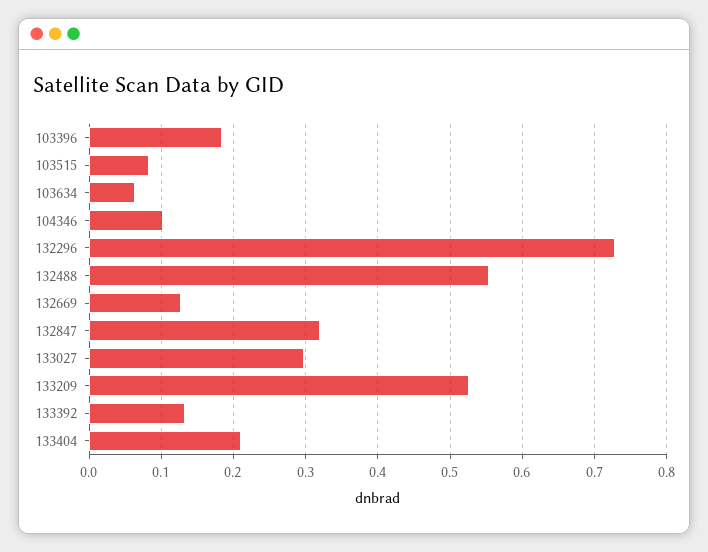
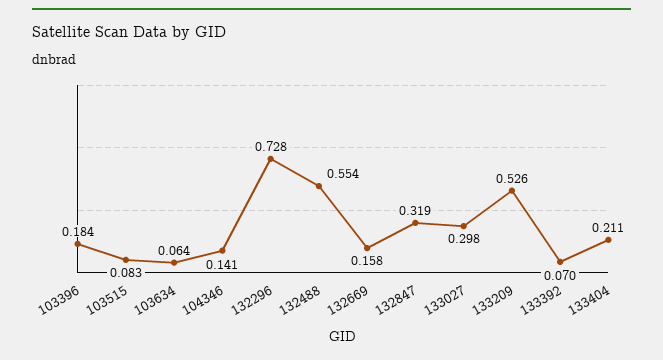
  {
    "103396": 0.184,
    "103515": 0.083,
    "103634": 0.064,
-   "104346": 0.1,
+   "104346": 0.141,
    "132296": 0.728,
    "132488": 0.554,
-   "132669": 0.13,
+   "132669": 0.158,
    "132847": 0.319,
    "133027": 0.298,
    "133209": 0.526,
-   "133392": 0.13,
+   "133392": 0.07,
    "133404": 0.211
  }

